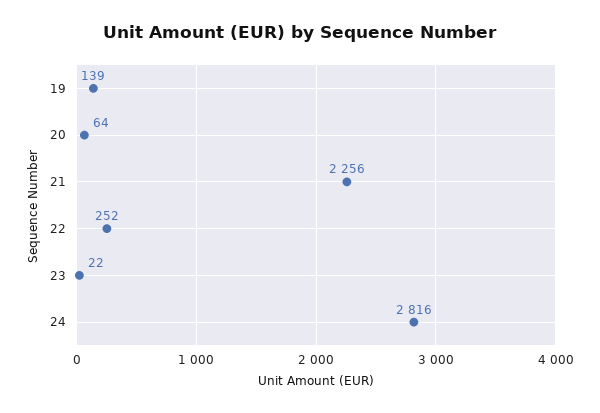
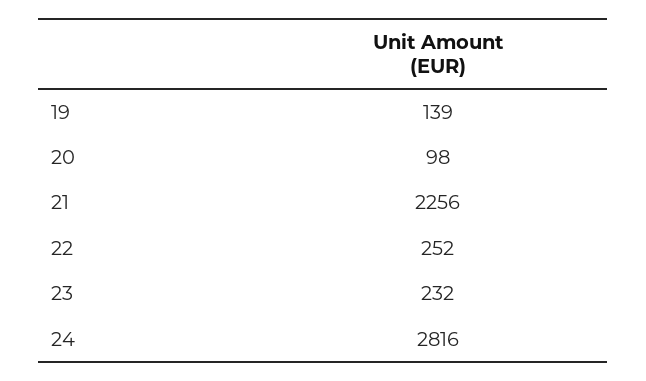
  {
    "19": 139,
-   "20": 64,
+   "20": 98,
    "21": 2256,
    "22": 252,
-   "23": 22,
+   "23": 232,
    "24": 2816
  }

